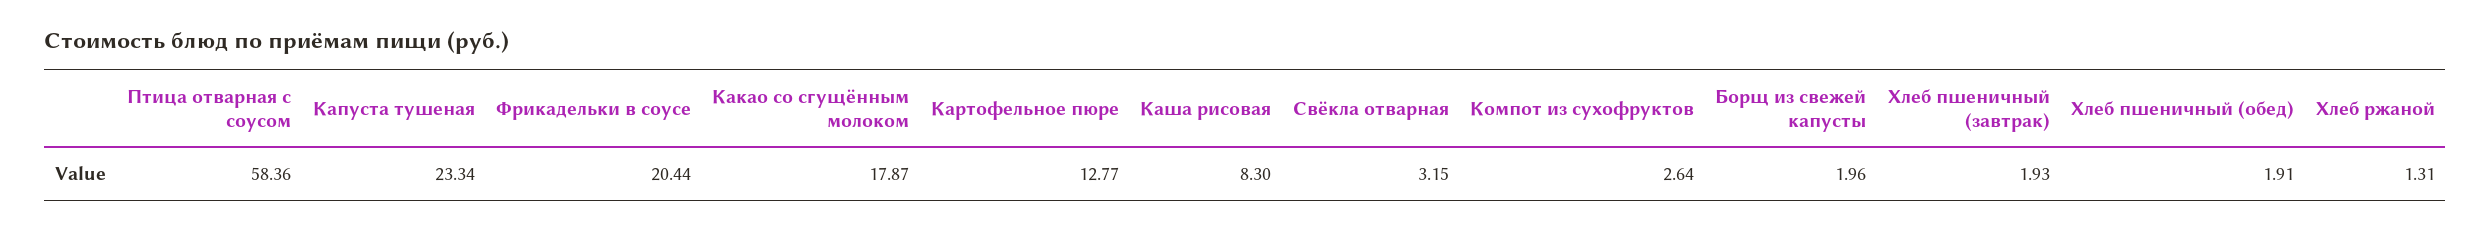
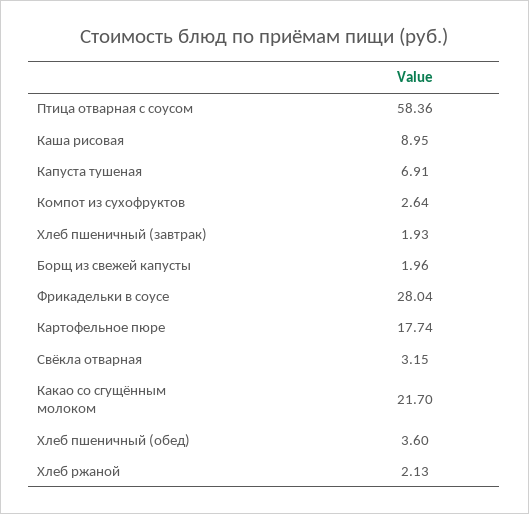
  {
    "Птица отварная с соусом": 58.36,
-   "Капуста тушеная": 23.34,
+   "Капуста тушеная": 6.91,
-   "Фрикадельки в соусе": 20.44,
+   "Фрикадельки в соусе": 28.04,
-   "Какао со сгущённым молоком": 17.87,
+   "Какао со сгущённым молоком": 21.7,
-   "Картофельное пюре": 12.77,
+   "Картофельное пюре": 17.74,
-   "Каша рисовая": 8.3,
+   "Каша рисовая": 8.95,
    "Свёкла отварная": 3.15,
    "Компот из сухофруктов": 2.64,
    "Борщ из свежей капусты": 1.96,
    "Хлеб пшеничный (завтрак)": 1.93,
-   "Хлеб пшеничный (обед)": 1.91,
+   "Хлеб пшеничный (обед)": 3.6,
-   "Хлеб ржаной": 1.31
+   "Хлеб ржаной": 2.13
  }

